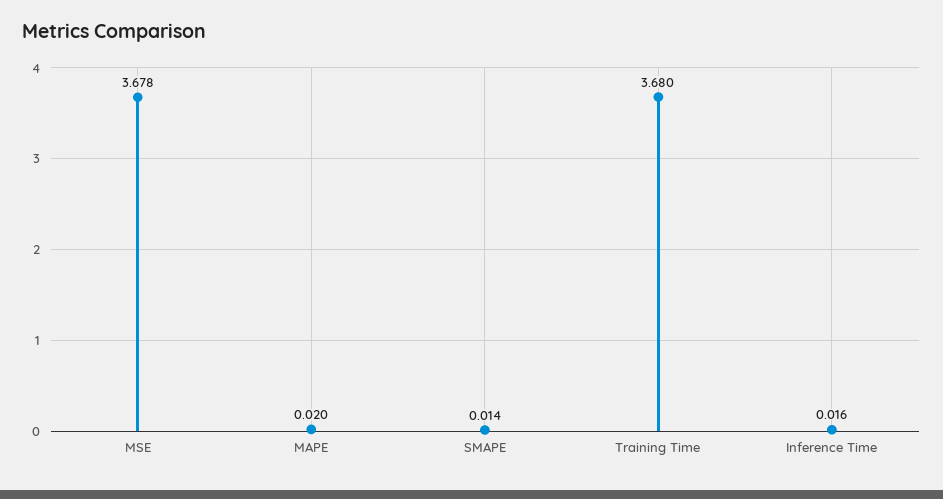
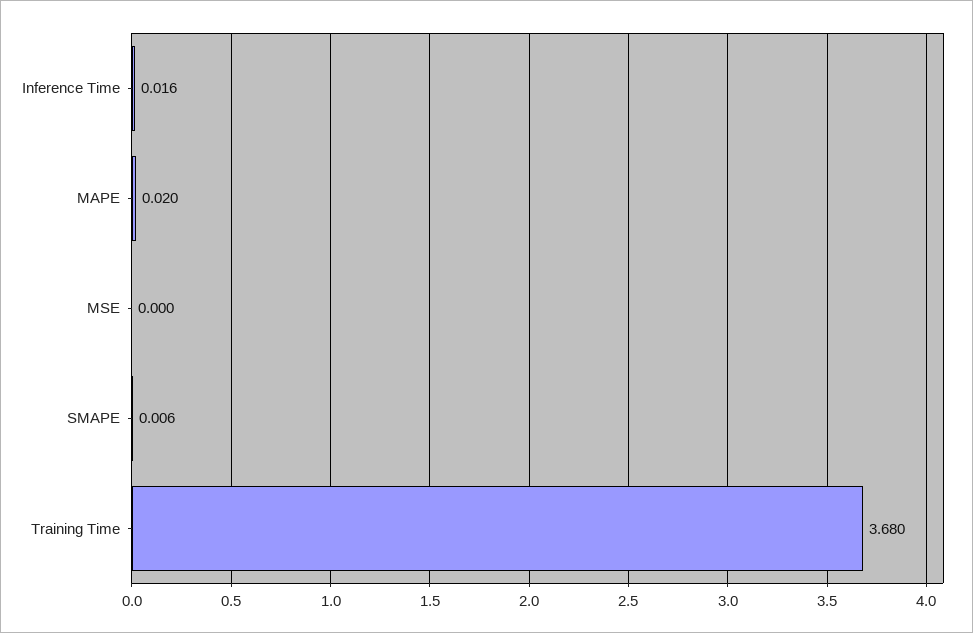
  {
-   "MSE": 3.678,
+   "MSE": 0,
    "MAPE": 0.02,
-   "SMAPE": 0.014,
+   "SMAPE": 0.006,
    "Training Time": 3.68,
    "Inference Time": 0.016
  }

